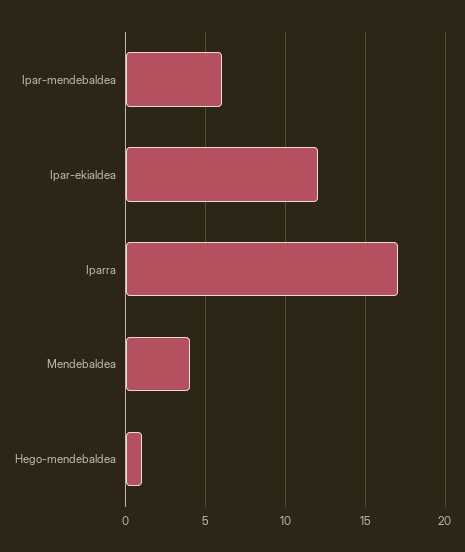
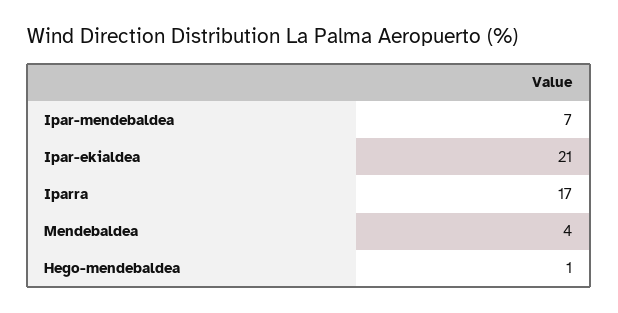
  {
-   "Ipar-mendebaldea": 6,
+   "Ipar-mendebaldea": 7,
-   "Ipar-ekialdea": 12,
+   "Ipar-ekialdea": 21,
    "Iparra": 17,
    "Mendebaldea": 4,
    "Hego-mendebaldea": 1
  }

